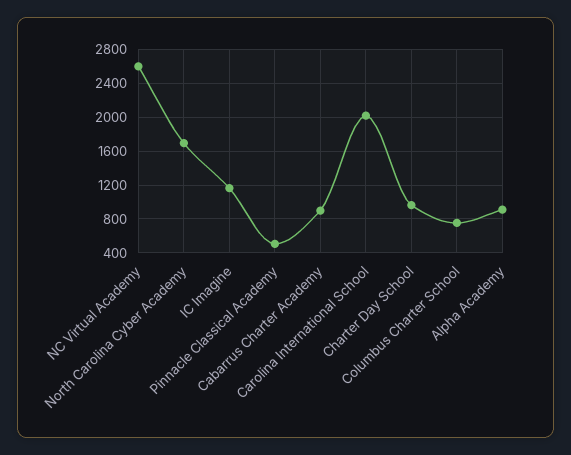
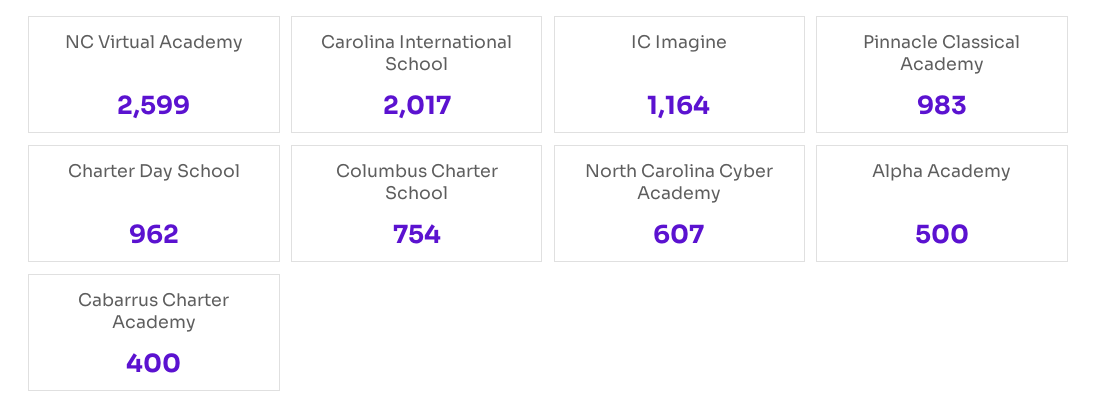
  {
    "NC Virtual Academy": 2599,
-   "North Carolina Cyber Academy": 1700,
+   "North Carolina Cyber Academy": 607,
    "IC Imagine": 1164,
-   "Pinnacle Classical Academy": 500,
+   "Pinnacle Classical Academy": 983,
-   "Cabarrus Charter Academy": 900,
+   "Cabarrus Charter Academy": 400,
    "Carolina International School": 2017,
    "Charter Day School": 962,
    "Columbus Charter School": 754,
-   "Alpha Academy": 900
+   "Alpha Academy": 500
  }

